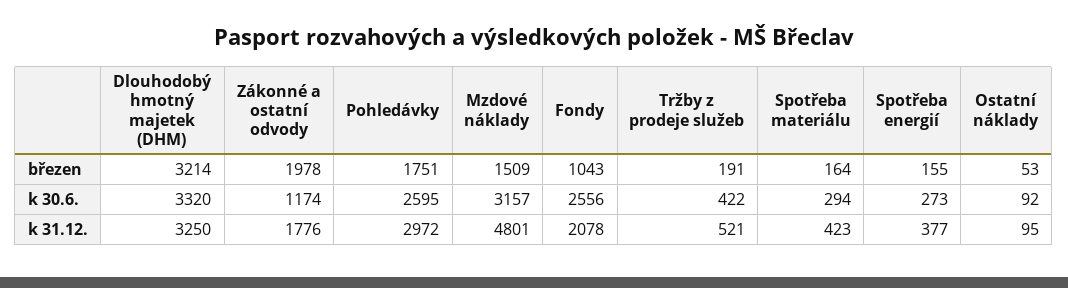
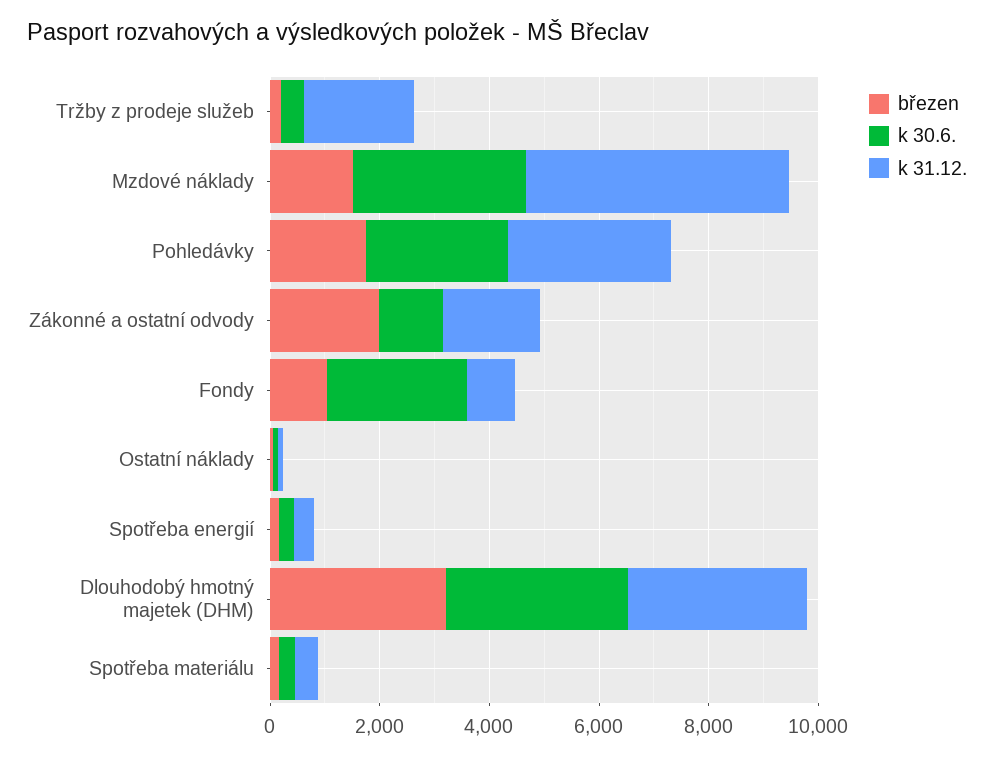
  {
    "březen": {
      "Dlouhodobý hmotný majetek (DHM)": 3214,
      "Zákonné a ostatní odvody": 1978,
      "Pohledávky": 1751,
      "Mzdové náklady": 1509,
      "Fondy": 1043,
      "Tržby z prodeje služeb": 191,
      "Spotřeba materiálu": 164,
      "Spotřeba energií": 155,
      "Ostatní náklady": 53
    },
    "k 30.6.": {
      "Dlouhodobý hmotný majetek (DHM)": 3320,
      "Zákonné a ostatní odvody": 1174,
      "Pohledávky": 2595,
      "Mzdové náklady": 3157,
      "Fondy": 2556,
      "Tržby z prodeje služeb": 422,
      "Spotřeba materiálu": 294,
      "Spotřeba energií": 273,
      "Ostatní náklady": 92
    },
    "k 31.12.": {
      "Dlouhodobý hmotný majetek (DHM)": 3250,
      "Zákonné a ostatní odvody": 1776,
      "Pohledávky": 2972,
      "Mzdové náklady": 4801,
-     "Fondy": 2078,
+     "Fondy": 1000,
-     "Tržby z prodeje služeb": 521,
+     "Tržby z prodeje služeb": 2000,
      "Spotřeba materiálu": 423,
      "Spotřeba energií": 377,
      "Ostatní náklady": 95
    }
  }

